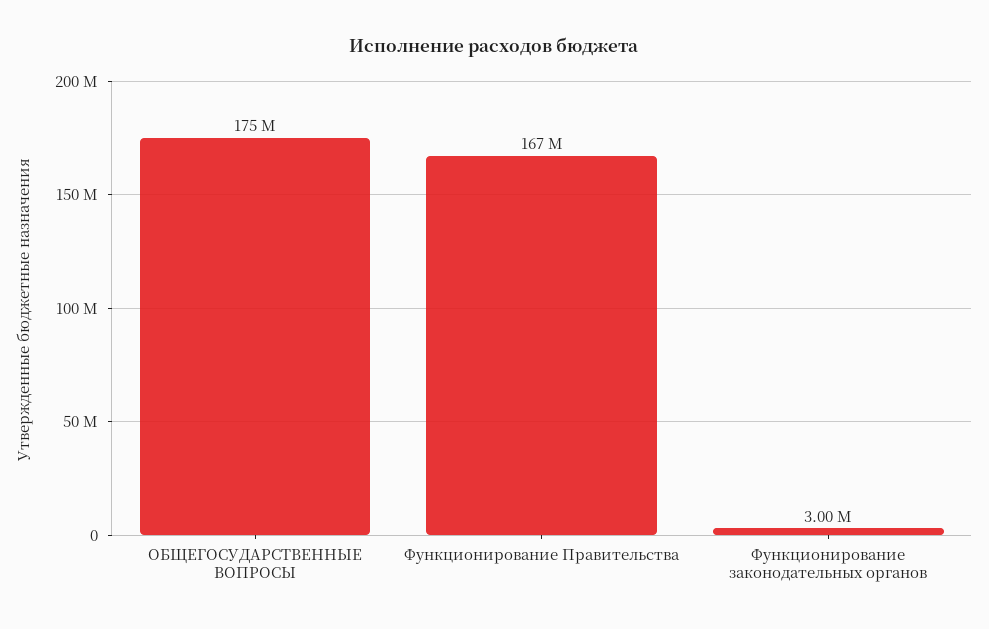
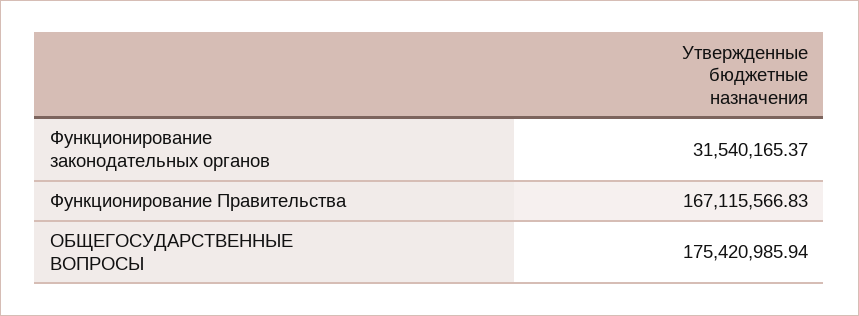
  {
    "ОБЩЕГОСУДАРСТВЕННЫЕ ВОПРОСЫ": 175420985.94,
    "Функционирование Правительства": 167115566.83,
-   "Функционирование законодательных органов": 3000000
+   "Функционирование законодательных органов": 31540165.37
  }

